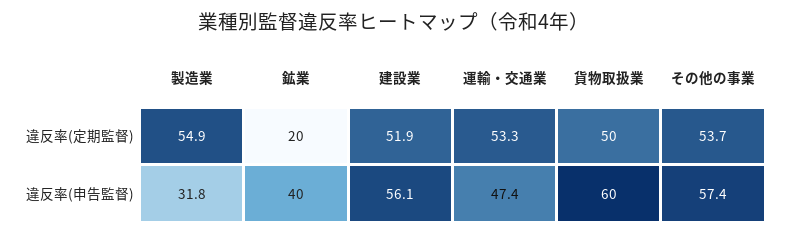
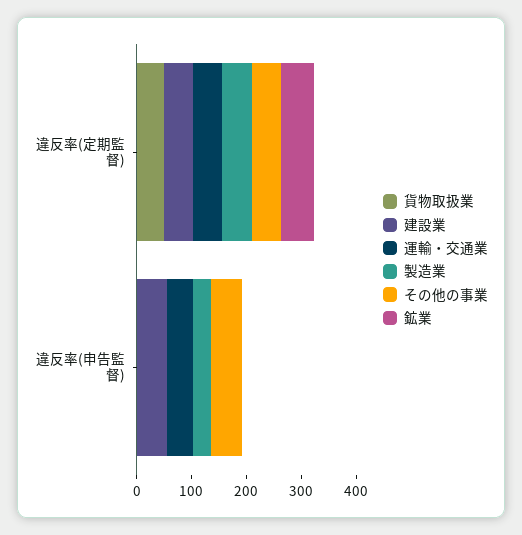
  {
    "製造業": {
      "違反率(定期監督)": 54.9,
      "違反率(申告監督)": 31.8
    },
    "鉱業": {
-     "違反率(定期監督)": 20,
+     "違反率(定期監督)": 60,
-     "違反率(申告監督)": 40
+     "違反率(申告監督)": 0
    },
    "建設業": {
      "違反率(定期監督)": 51.9,
      "違反率(申告監督)": 56.1
    },
    "運輸・交通業": {
      "違反率(定期監督)": 53.3,
      "違反率(申告監督)": 47.4
    },
    "貨物取扱業": {
      "違反率(定期監督)": 50,
-     "違反率(申告監督)": 60
+     "違反率(申告監督)": 0
    },
    "その他の事業": {
      "違反率(定期監督)": 53.7,
      "違反率(申告監督)": 57.4
    }
  }

